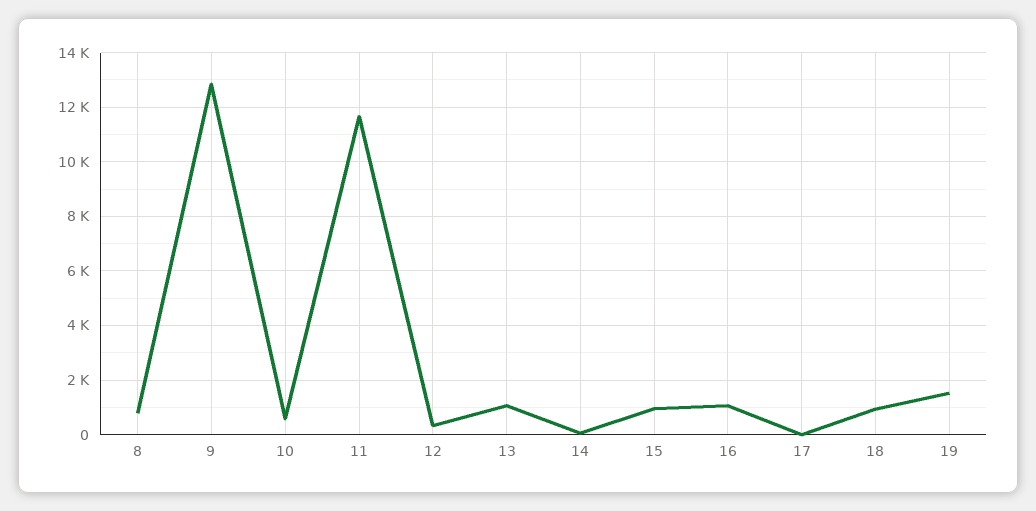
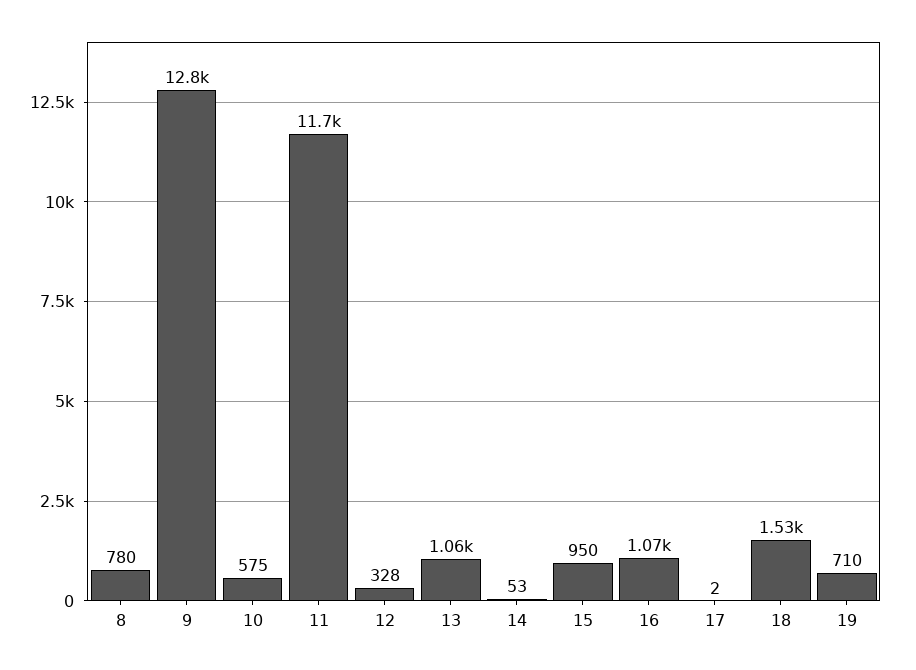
  {
    "8": 780,
    "9": 12800,
    "10": 575,
    "11": 11700,
    "12": 328,
    "13": 1060,
    "14": 53,
    "15": 950,
    "16": 1070,
    "17": 2,
-   "18": 1000,
+   "18": 1530,
-   "19": 1500
+   "19": 710
  }

